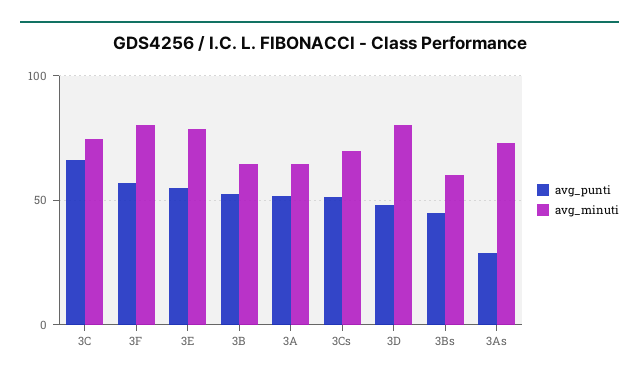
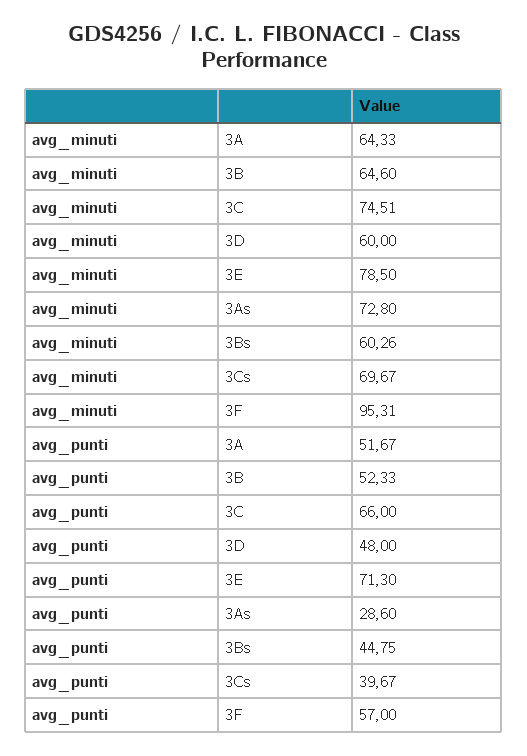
  {
    "avg_punti": {
      "3C": 66,
      "3F": 57,
-     "3E": 55,
+     "3E": 71.3,
      "3B": 52.33,
      "3A": 51.67,
-     "3Cs": 50,
+     "3Cs": 39.67,
      "3D": 48,
      "3Bs": 44.75,
      "3As": 28.6
    },
    "avg_minuti": {
      "3C": 74.51,
-     "3F": 80,
+     "3F": 95.31,
      "3E": 78.5,
      "3B": 64.6,
      "3A": 64.33,
      "3Cs": 69.67,
-     "3D": 80,
+     "3D": 60,
      "3Bs": 60.26,
      "3As": 72.8
    }
  }

